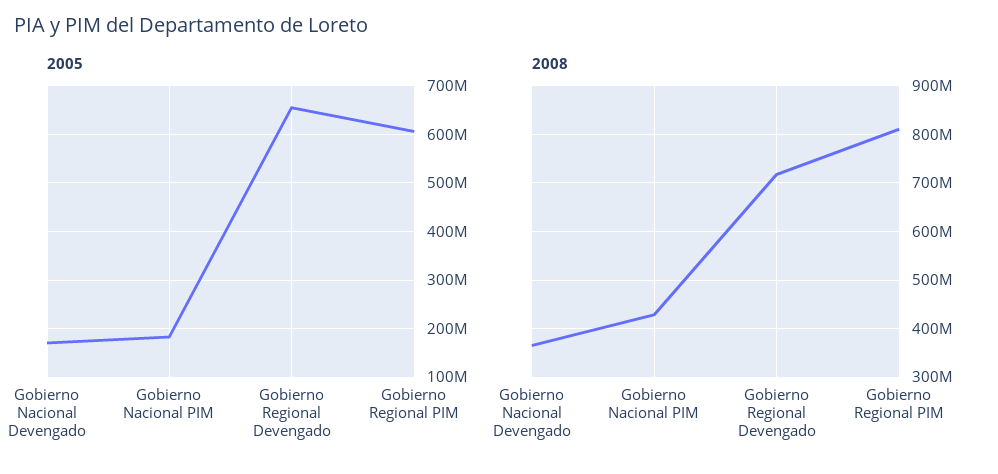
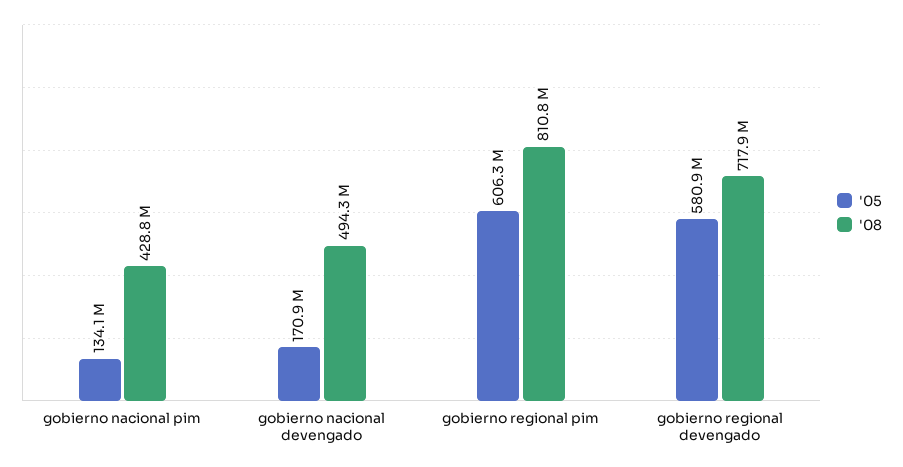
  {
    "2005": {
      "Gobierno Nacional Devengado": 170900000,
-     "Gobierno Nacional PIM": 180000000,
+     "Gobierno Nacional PIM": 134100000,
-     "Gobierno Regional Devengado": 660000000,
+     "Gobierno Regional Devengado": 580900000,
      "Gobierno Regional PIM": 606300000
    },
    "2008": {
-     "Gobierno Nacional Devengado": 360000000,
+     "Gobierno Nacional Devengado": 494300000,
      "Gobierno Nacional PIM": 428800000,
      "Gobierno Regional Devengado": 717900000,
      "Gobierno Regional PIM": 810800000
    }
  }

